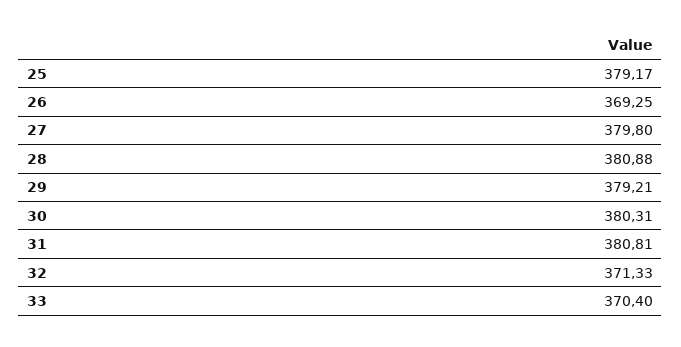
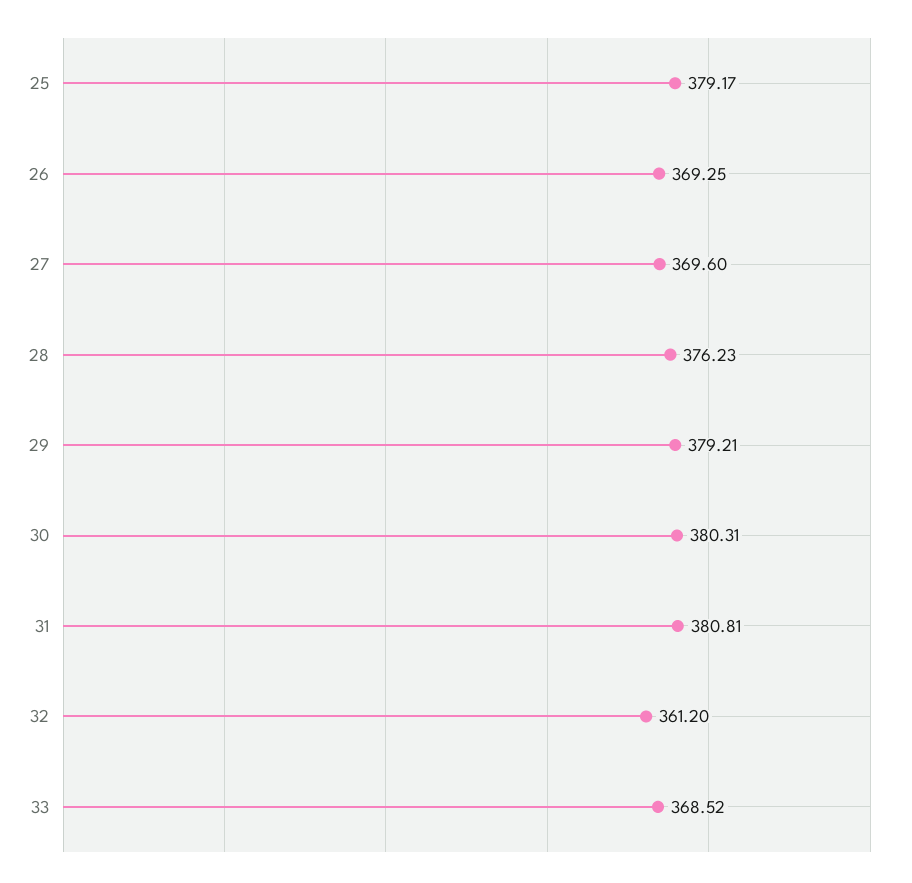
  {
    "25": 379.17,
    "26": 369.25,
-   "27": 379.8,
+   "27": 369.6,
-   "28": 380.88,
+   "28": 376.23,
    "29": 379.21,
    "30": 380.31,
    "31": 380.81,
-   "32": 371.33,
+   "32": 361.2,
-   "33": 370.4
+   "33": 368.52
  }

